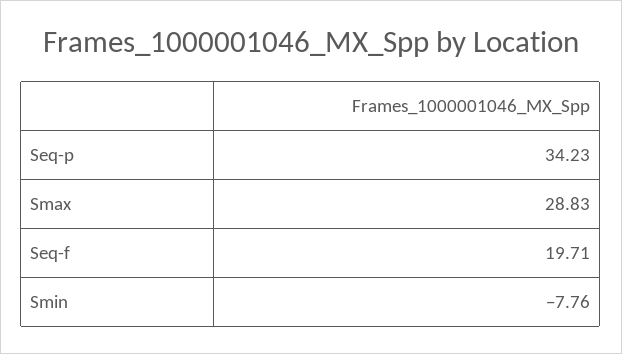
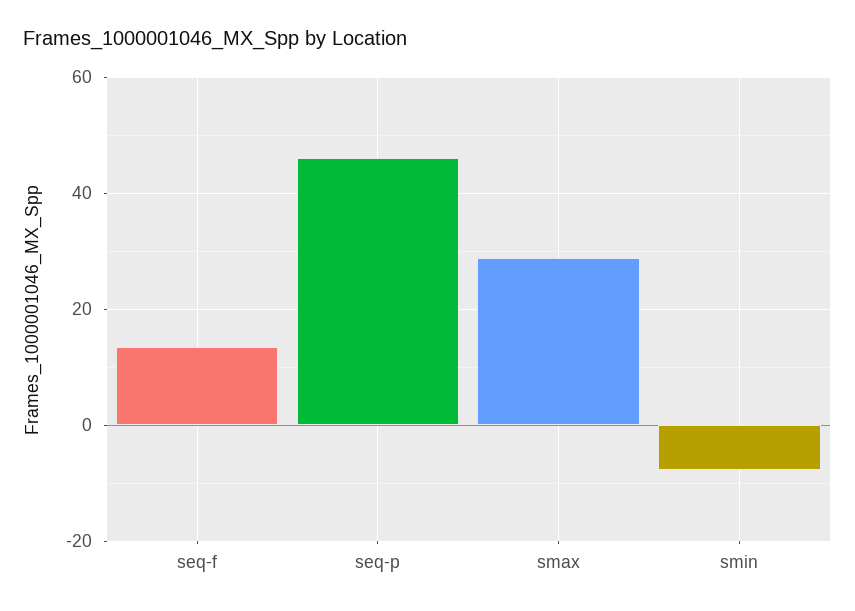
  {
-   "Seq-p": 34.23,
+   "Seq-p": 46,
    "Smax": 28.83,
-   "Seq-f": 19.71,
+   "Seq-f": 14,
    "Smin": -7.76
  }

